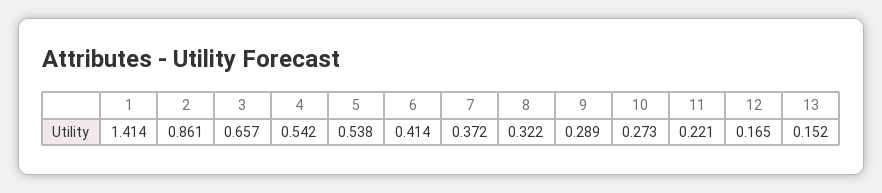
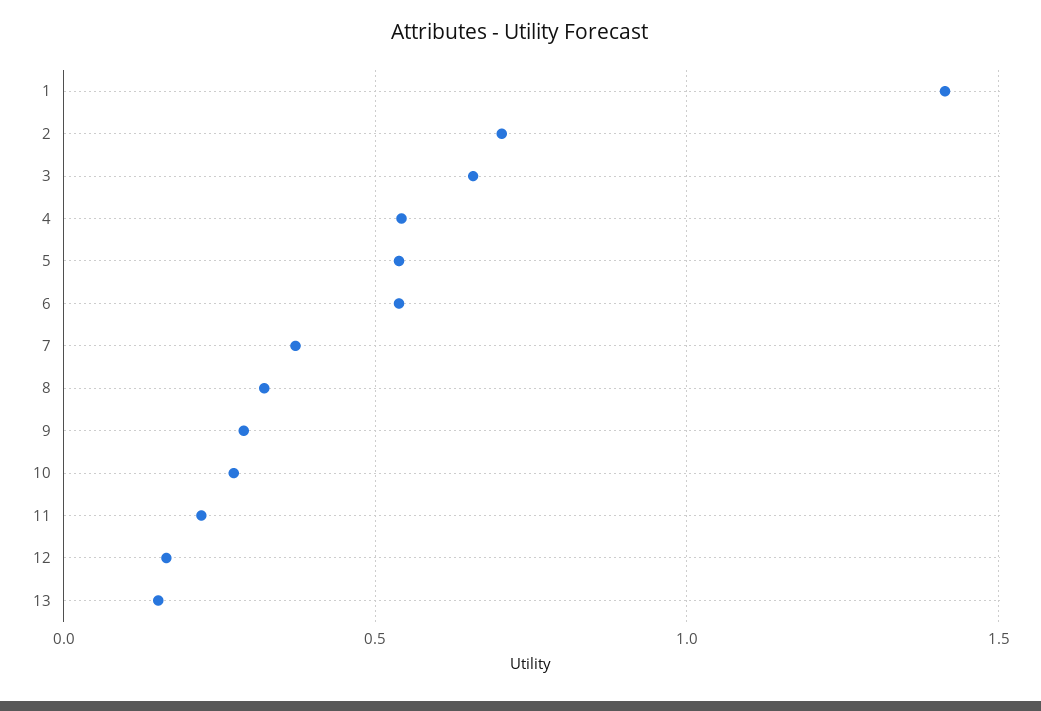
  {
    "1": 1.414,
-   "2": 0.861,
+   "2": 0.7,
    "3": 0.657,
    "4": 0.542,
    "5": 0.538,
-   "6": 0.414,
+   "6": 0.55,
    "7": 0.372,
    "8": 0.322,
    "9": 0.289,
    "10": 0.273,
    "11": 0.221,
    "12": 0.165,
    "13": 0.152
  }

